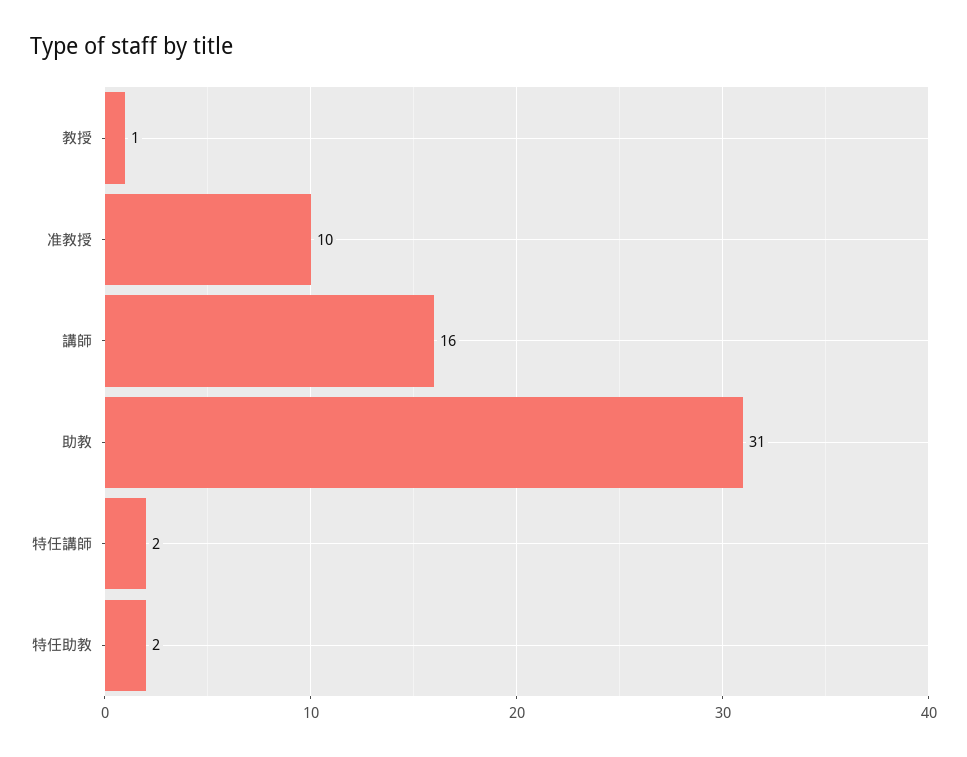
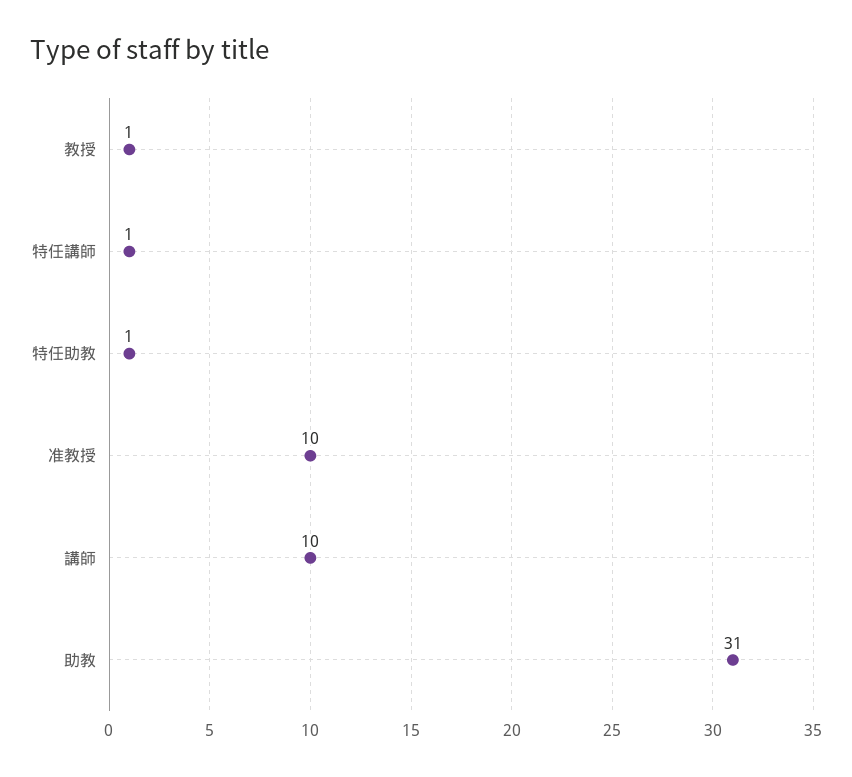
  {
    "教授": 1,
    "准教授": 10,
-   "講師": 16,
+   "講師": 10,
    "助教": 31,
-   "特任講師": 2,
+   "特任講師": 1,
-   "特任助教": 2
+   "特任助教": 1
  }

